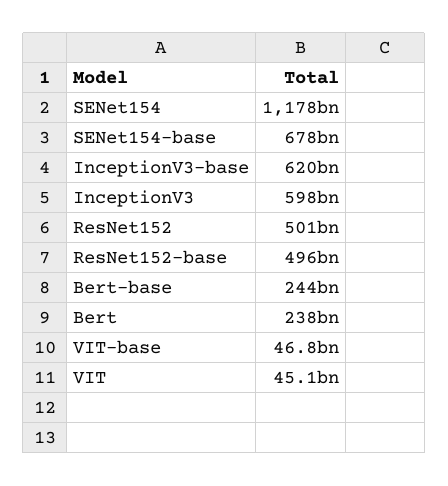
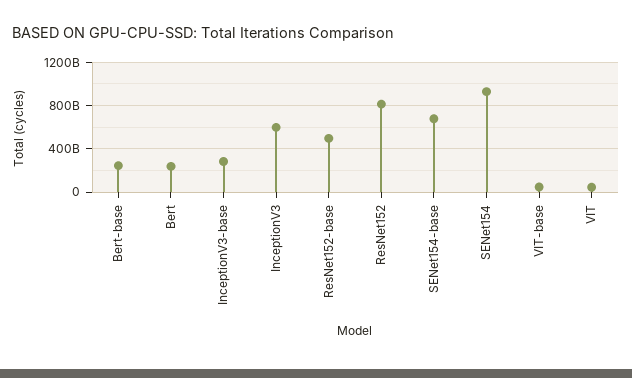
  {
-   "SENet154": 1178000000000,
+   "SENet154": 900000000000,
    "SENet154-base": 678000000000,
-   "InceptionV3-base": 620000000000,
+   "InceptionV3-base": 300000000000,
    "InceptionV3": 598000000000,
-   "ResNet152": 501000000000,
+   "ResNet152": 800000000000,
    "ResNet152-base": 496000000000,
    "Bert-base": 244000000000,
    "Bert": 238000000000,
    "VIT-base": 46800000000,
    "VIT": 45100000000
  }

